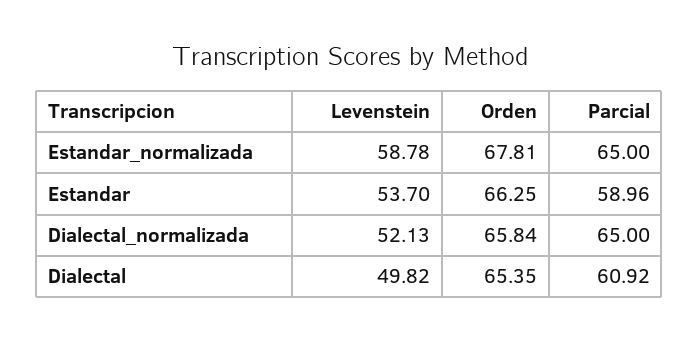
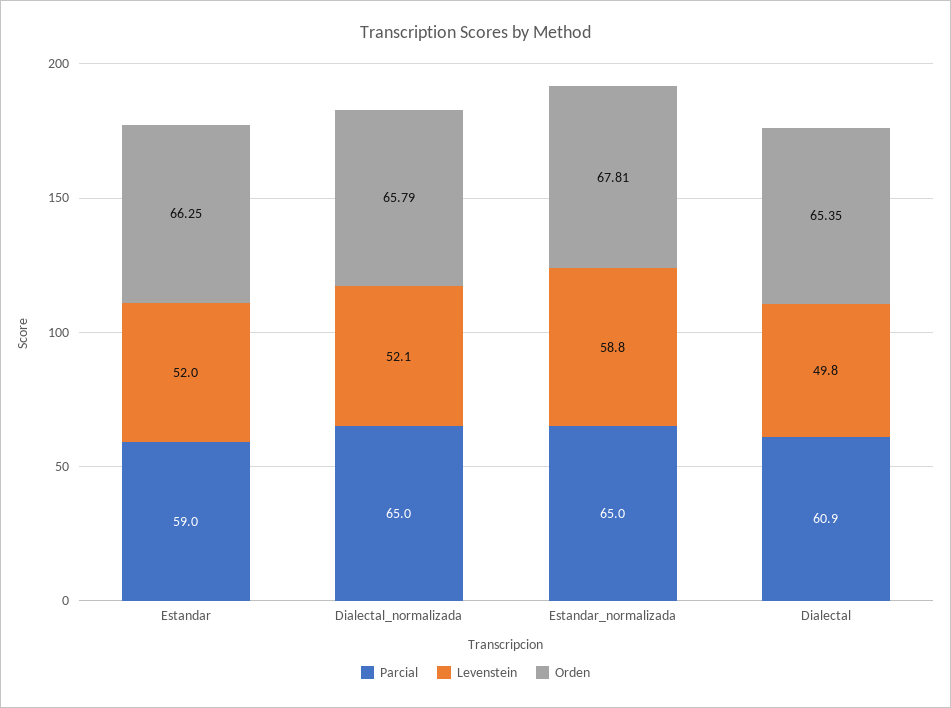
  {
    "Levenstein": {
      "Estandar_normalizada": 58.78,
-     "Estandar": 53.7,
+     "Estandar": 52,
      "Dialectal_normalizada": 52.13,
      "Dialectal": 49.82
    },
    "Orden": {
      "Estandar_normalizada": 67.81,
      "Estandar": 66.25,
-     "Dialectal_normalizada": 65.84,
+     "Dialectal_normalizada": 65.79,
      "Dialectal": 65.35
    },
    "Parcial": {
      "Estandar_normalizada": 65,
      "Estandar": 58.96,
      "Dialectal_normalizada": 65,
      "Dialectal": 60.92
    }
  }

